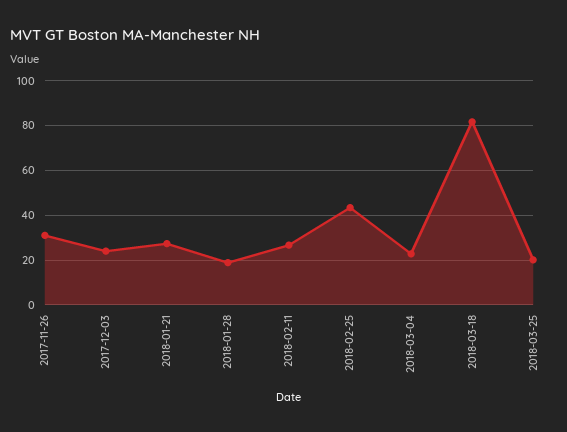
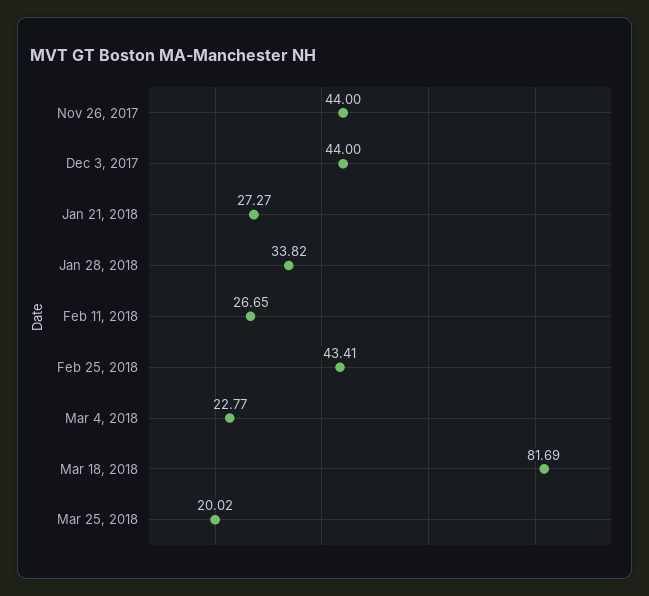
  {
-   "2017-11-26": 30,
+   "2017-11-26": 44,
-   "2017-12-03": 25,
+   "2017-12-03": 44,
    "2018-01-21": 27.27,
-   "2018-01-28": 20,
+   "2018-01-28": 33.82,
    "2018-02-11": 26.65,
    "2018-02-25": 43.41,
    "2018-03-04": 22.77,
    "2018-03-18": 81.69,
    "2018-03-25": 20.02
  }

